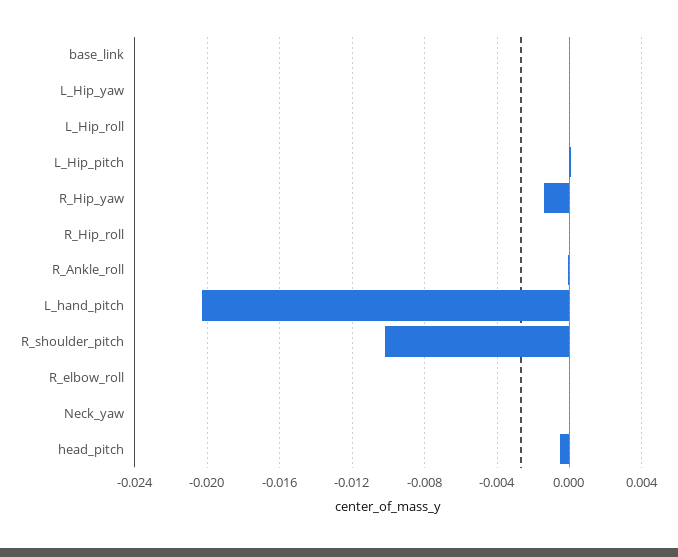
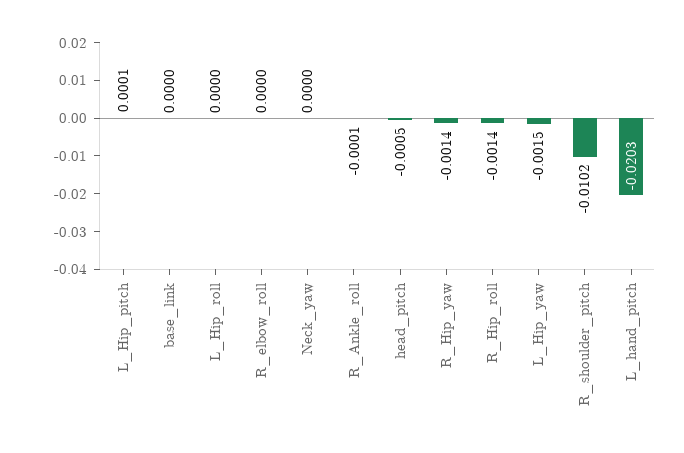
  {
    "base_link": 0,
-   "L_Hip_yaw": 0,
+   "L_Hip_yaw": -0.0015,
    "L_Hip_roll": 0,
    "L_Hip_pitch": 0.0001,
    "R_Hip_yaw": -0.0014,
-   "R_Hip_roll": 0,
+   "R_Hip_roll": -0.0014,
    "R_Ankle_roll": -0.0001,
    "L_hand_pitch": -0.0203,
    "R_shoulder_pitch": -0.0102,
    "R_elbow_roll": 0,
    "Neck_yaw": 0,
    "head_pitch": -0.0005
  }

